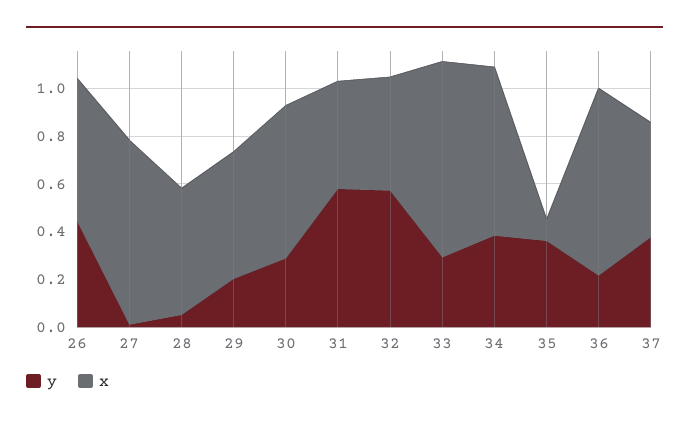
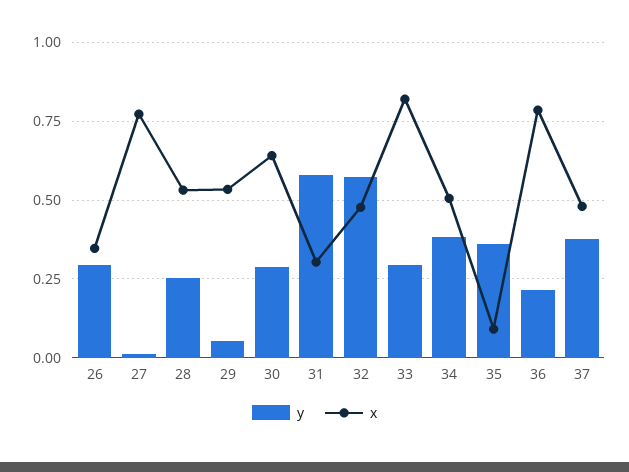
  {
    "y": {
-     "26": 0.45,
+     "26": 0.3,
      "27": 0,
-     "28": 0.05,
+     "28": 0.25,
-     "29": 0.2,
+     "29": 0.05,
      "30": 0.3,
      "31": 0.575,
      "32": 0.575,
      "33": 0.3,
      "34": 0.375,
      "35": 0.35,
      "36": 0.225,
      "37": 0.375
    },
    "x": {
-     "26": 0.6,
+     "26": 0.35,
      "27": 0.775,
      "28": 0.525,
      "29": 0.525,
      "30": 0.65,
-     "31": 0.45,
+     "31": 0.3,
      "32": 0.475,
      "33": 0.825,
-     "34": 0.7,
+     "34": 0.5,
      "35": 0.1,
      "36": 0.775,
      "37": 0.475
    }
  }

